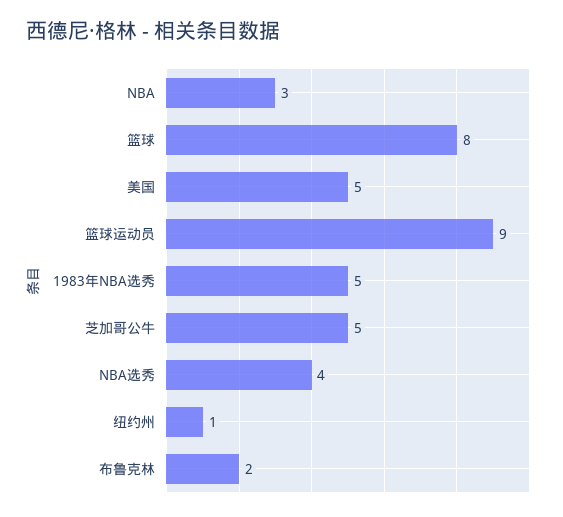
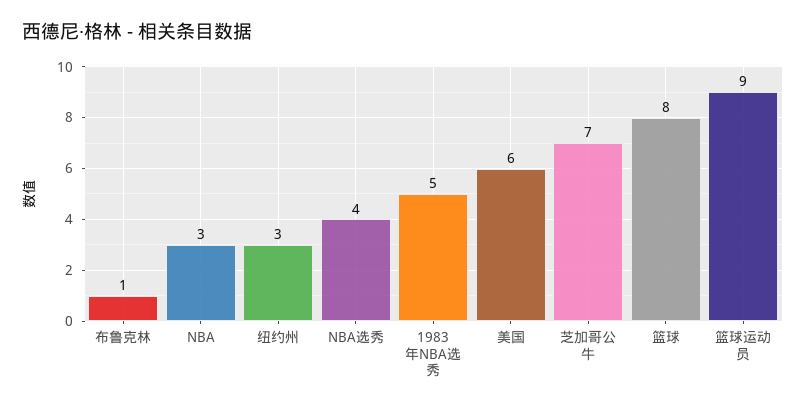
  {
    "NBA": 3,
    "篮球": 8,
-   "美国": 5,
+   "美国": 6,
    "篮球运动员": 9,
    "1983年NBA选秀": 5,
-   "芝加哥公牛": 5,
+   "芝加哥公牛": 7,
    "NBA选秀": 4,
-   "纽约州": 1,
+   "纽约州": 3,
-   "布鲁克林": 2
+   "布鲁克林": 1
  }

